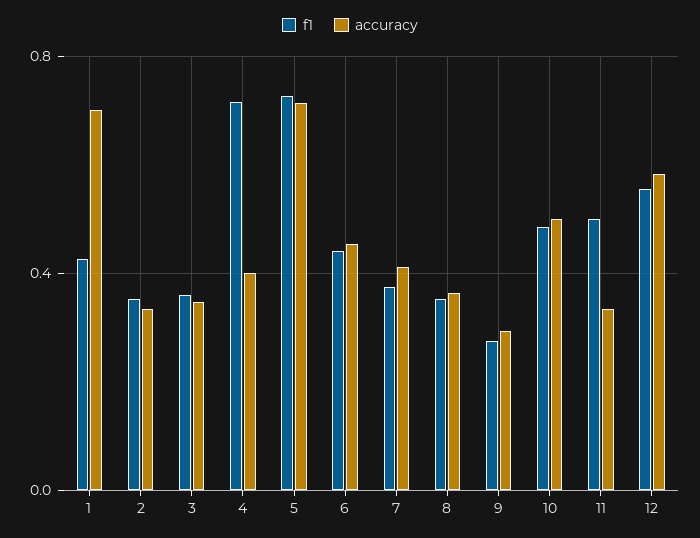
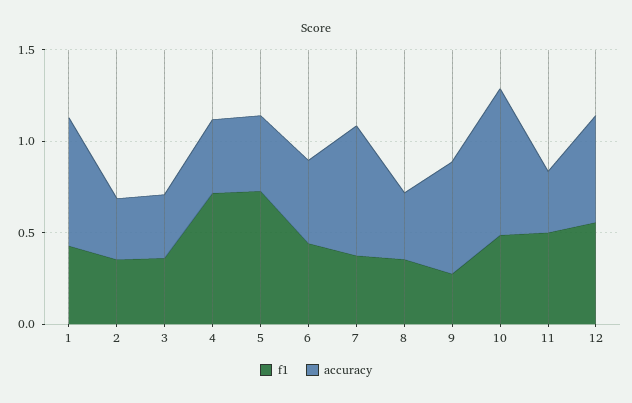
  {
    "f1": {
      "1": 0.45,
      "2": 0.35,
      "3": 0.35,
      "4": 0.7,
      "5": 0.75,
      "6": 0.45,
      "7": 0.35,
      "8": 0.35,
      "9": 0.25,
      "10": 0.5,
      "11": 0.5,
      "12": 0.55
    },
    "accuracy": {
      "1": 0.7,
      "2": 0.35,
      "3": 0.35,
      "4": 0.4,
-     "5": 0.7,
+     "5": 0.4,
      "6": 0.45,
-     "7": 0.4,
+     "7": 0.7,
      "8": 0.35,
-     "9": 0.3,
+     "9": 0.6,
-     "10": 0.5,
+     "10": 0.8,
      "11": 0.35,
      "12": 0.6
    }
  }

